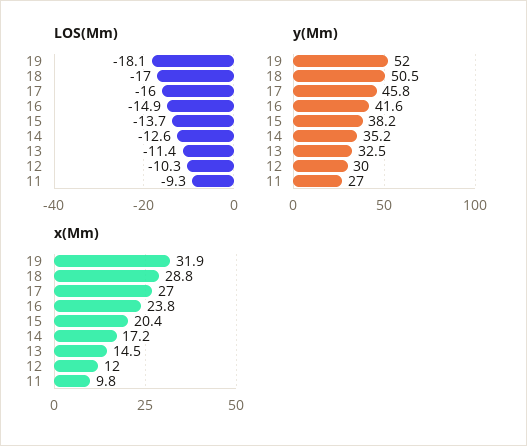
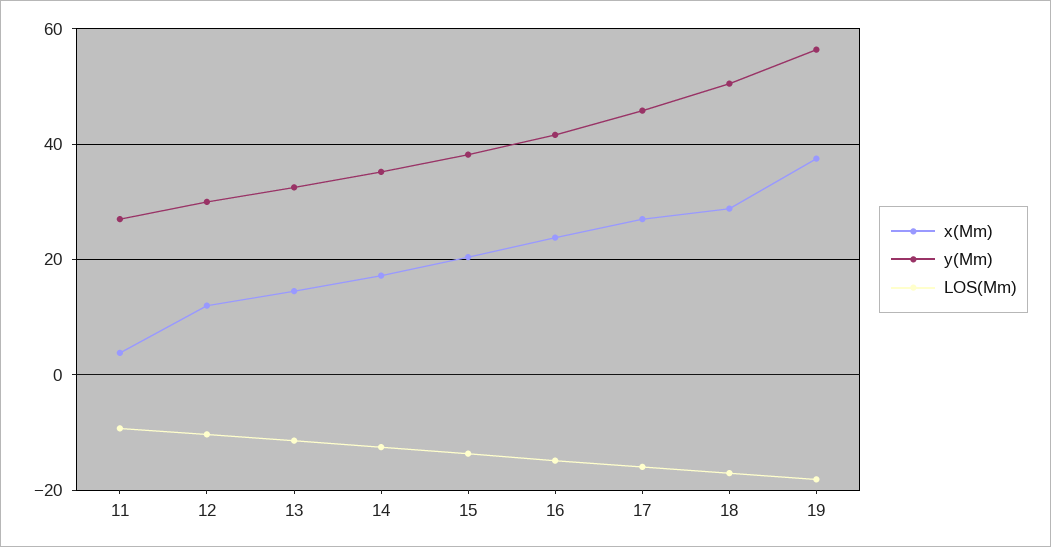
  {
    "LOS(Mm)": {
      "19": -18.1,
      "18": -17,
      "17": -16,
      "16": -14.9,
      "15": -13.7,
      "14": -12.6,
      "13": -11.4,
      "12": -10.3,
      "11": -9.3
    },
    "y(Mm)": {
-     "19": 52,
+     "19": 56,
      "18": 50.5,
      "17": 45.8,
      "16": 41.6,
      "15": 38.2,
      "14": 35.2,
      "13": 32.5,
      "12": 30,
      "11": 27
    },
    "x(Mm)": {
-     "19": 31.9,
+     "19": 38,
      "18": 28.8,
      "17": 27,
      "16": 23.8,
      "15": 20.4,
      "14": 17.2,
      "13": 14.5,
      "12": 12,
-     "11": 9.8
+     "11": 4
    }
  }

